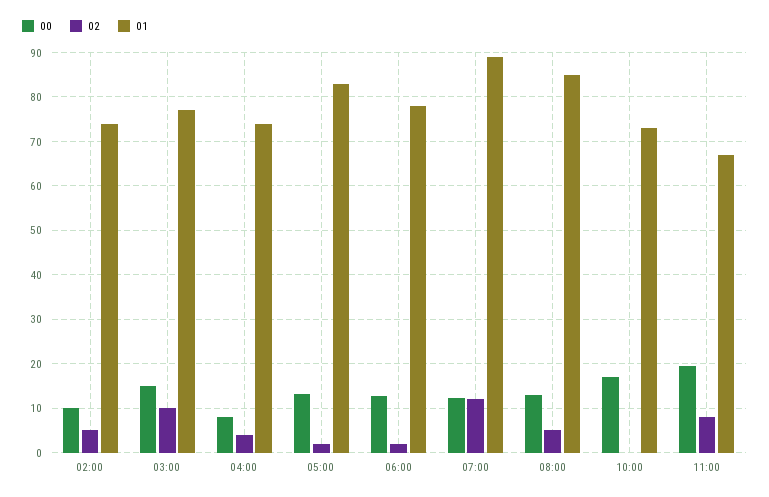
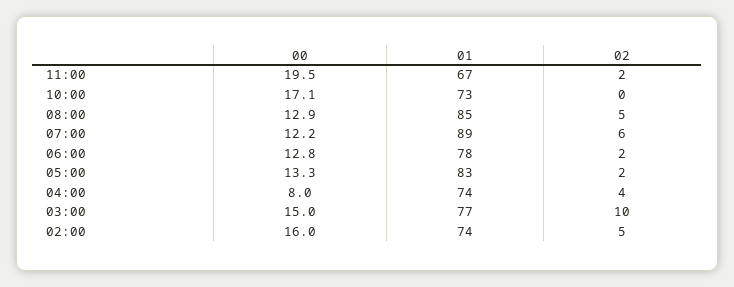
  {
    "00": {
-     "02:00": 10,
+     "02:00": 16,
      "03:00": 15,
      "04:00": 8,
      "05:00": 13.3,
      "06:00": 12.8,
      "07:00": 12.2,
      "08:00": 12.9,
      "10:00": 17.1,
      "11:00": 19.5
    },
    "02": {
      "02:00": 5,
      "03:00": 10,
      "04:00": 4,
      "05:00": 2,
      "06:00": 2,
-     "07:00": 12,
+     "07:00": 6,
      "08:00": 5,
      "10:00": 0,
-     "11:00": 8
+     "11:00": 2
    },
    "01": {
      "02:00": 74,
      "03:00": 77,
      "04:00": 74,
      "05:00": 83,
      "06:00": 78,
      "07:00": 89,
      "08:00": 85,
      "10:00": 73,
      "11:00": 67
    }
  }

